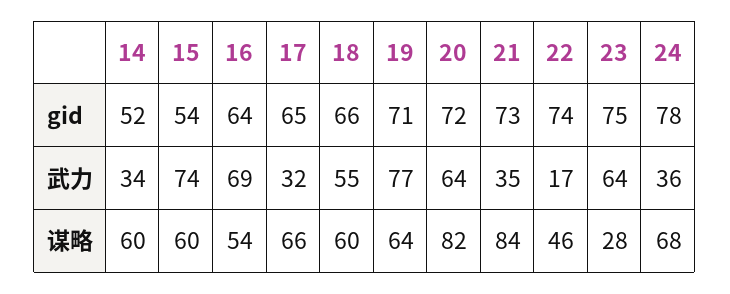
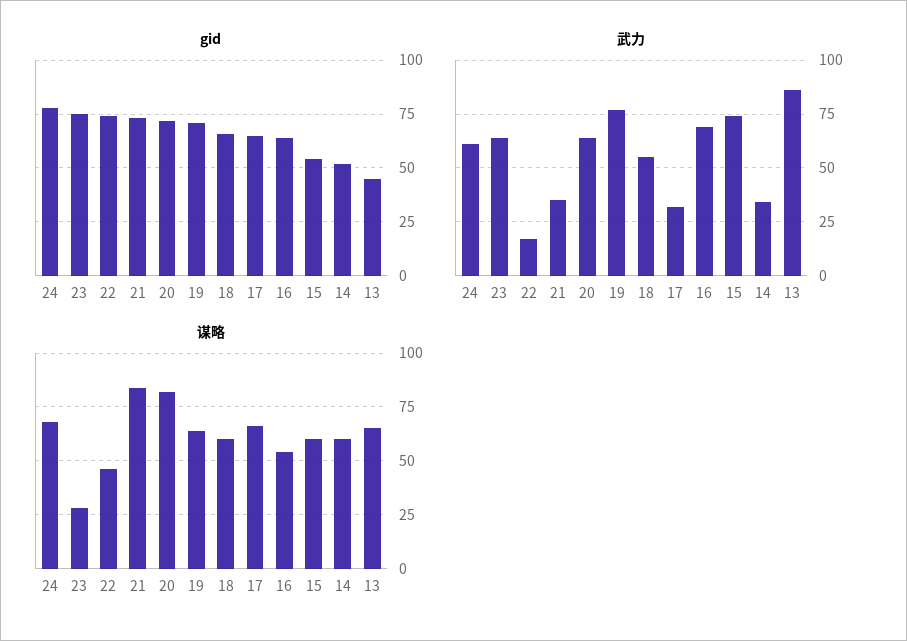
  {
    "gid": {
      "14": 52,
      "15": 54,
      "16": 64,
      "17": 65,
      "18": 66,
      "19": 71,
      "20": 72,
      "21": 73,
      "22": 74,
      "23": 75,
-     "24": 78
+     "24": 78,
+     "13": 45
    },
    "武力": {
      "14": 34,
      "15": 74,
      "16": 69,
      "17": 32,
      "18": 55,
      "19": 77,
      "20": 64,
      "21": 35,
      "22": 17,
      "23": 64,
-     "24": 36
+     "24": 60,
+     "13": 85
    },
    "谋略": {
      "14": 60,
      "15": 60,
      "16": 54,
      "17": 66,
      "18": 60,
      "19": 64,
      "20": 82,
      "21": 84,
      "22": 46,
      "23": 28,
-     "24": 68
+     "24": 68,
+     "13": 65
    }
  }

